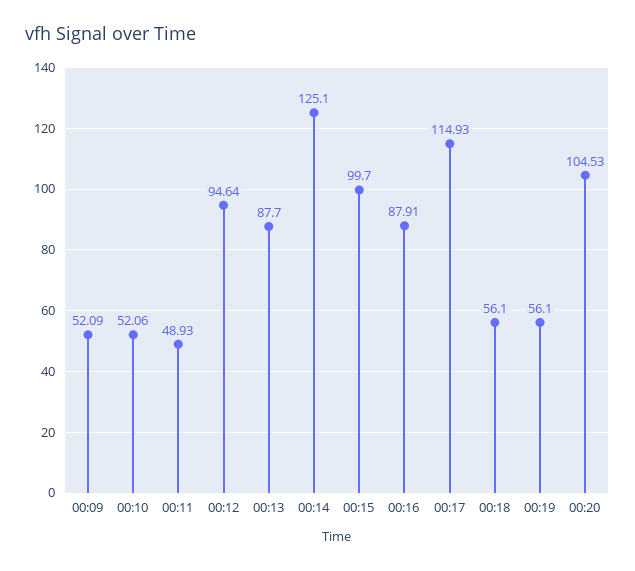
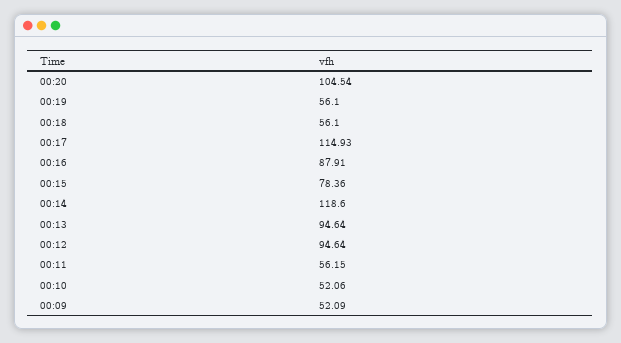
  {
    "00:09": 52.09,
    "00:10": 52.06,
-   "00:11": 48.93,
+   "00:11": 56.15,
    "00:12": 94.64,
-   "00:13": 87.7,
+   "00:13": 94.64,
-   "00:14": 125.1,
+   "00:14": 118.6,
-   "00:15": 99.7,
+   "00:15": 78.36,
    "00:16": 87.91,
    "00:17": 114.93,
    "00:18": 56.1,
    "00:19": 56.1,
-   "00:20": 104.53
+   "00:20": 104.54
  }

